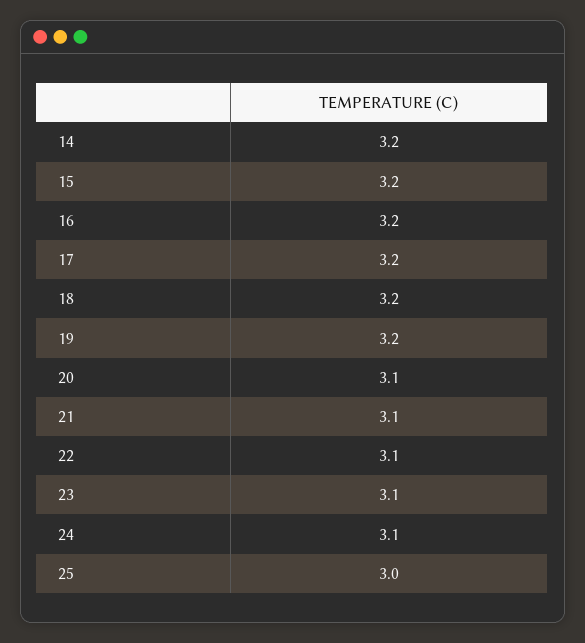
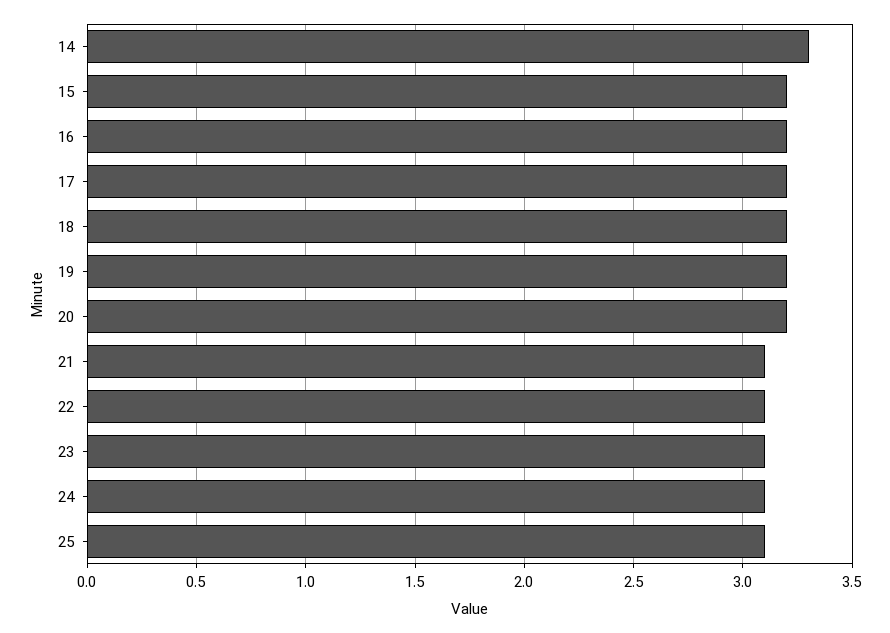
  {
-   "14": 3.2,
+   "14": 3.3,
    "15": 3.2,
    "16": 3.2,
    "17": 3.2,
    "18": 3.2,
    "19": 3.2,
-   "20": 3.1,
+   "20": 3.2,
    "21": 3.1,
    "22": 3.1,
    "23": 3.1,
    "24": 3.1,
-   "25": 3
+   "25": 3.1
  }

